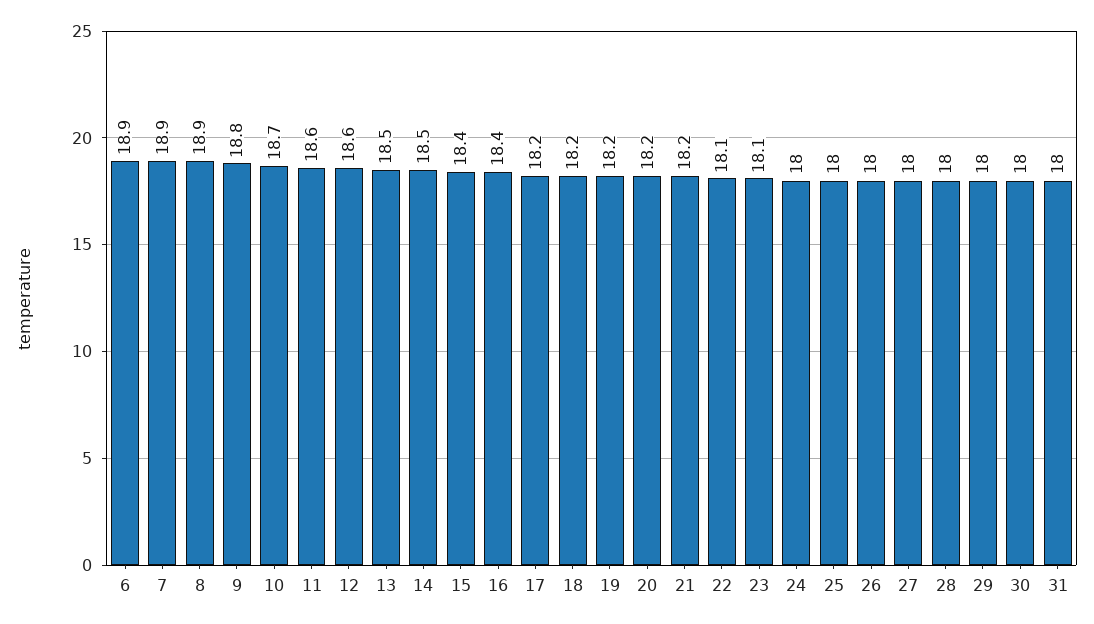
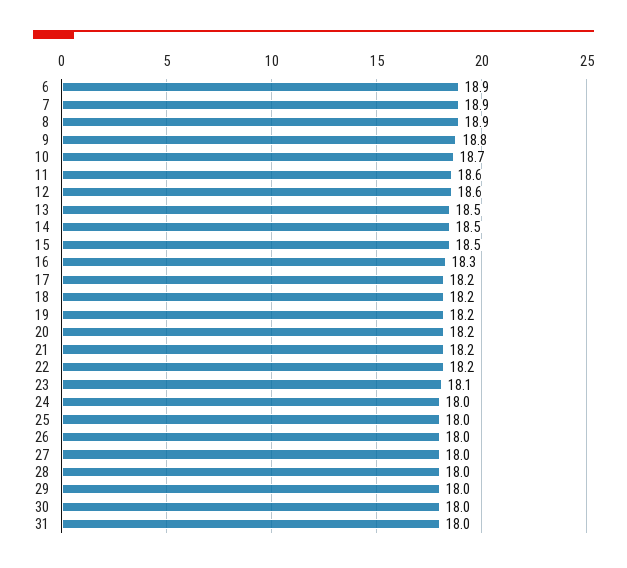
  {
    "6": 18.9,
    "7": 18.9,
    "8": 18.9,
    "9": 18.8,
    "10": 18.7,
    "11": 18.6,
    "12": 18.6,
    "13": 18.5,
    "14": 18.5,
-   "15": 18.4,
+   "15": 18.5,
-   "16": 18.4,
+   "16": 18.3,
    "17": 18.2,
    "18": 18.2,
    "19": 18.2,
    "20": 18.2,
    "21": 18.2,
-   "22": 18.1,
+   "22": 18.2,
    "23": 18.1,
    "24": 18,
    "25": 18,
    "26": 18,
    "27": 18,
    "28": 18,
    "29": 18,
    "30": 18,
    "31": 18
  }

